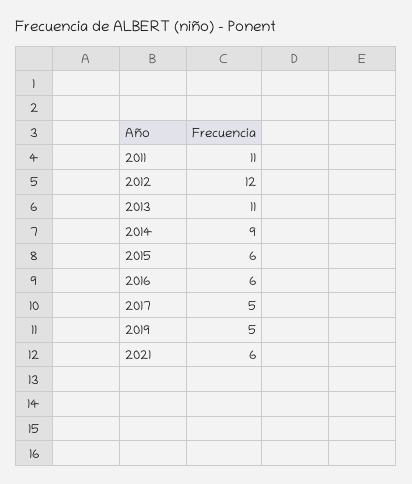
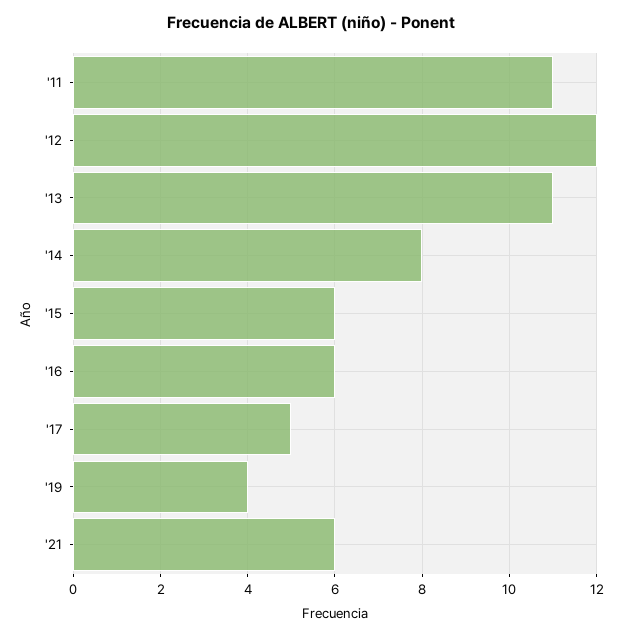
  {
    "2011": 11,
    "2012": 12,
    "2013": 11,
-   "2014": 9,
+   "2014": 8,
    "2015": 6,
    "2016": 6,
    "2017": 5,
-   "2019": 5,
+   "2019": 4,
    "2021": 6
  }

